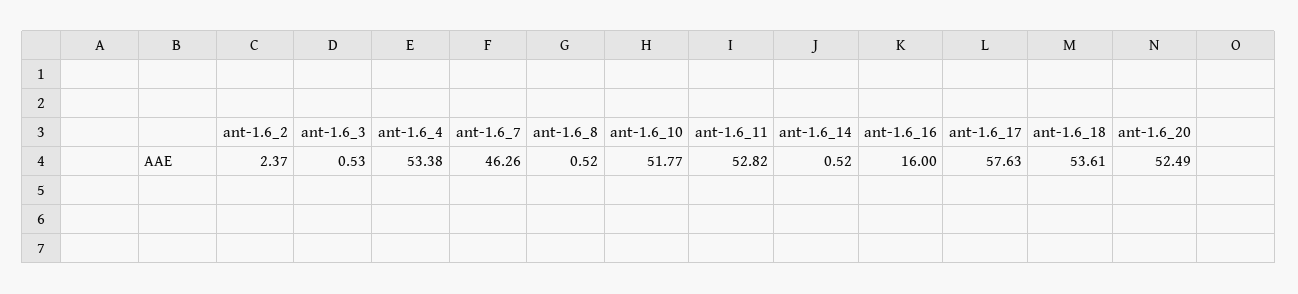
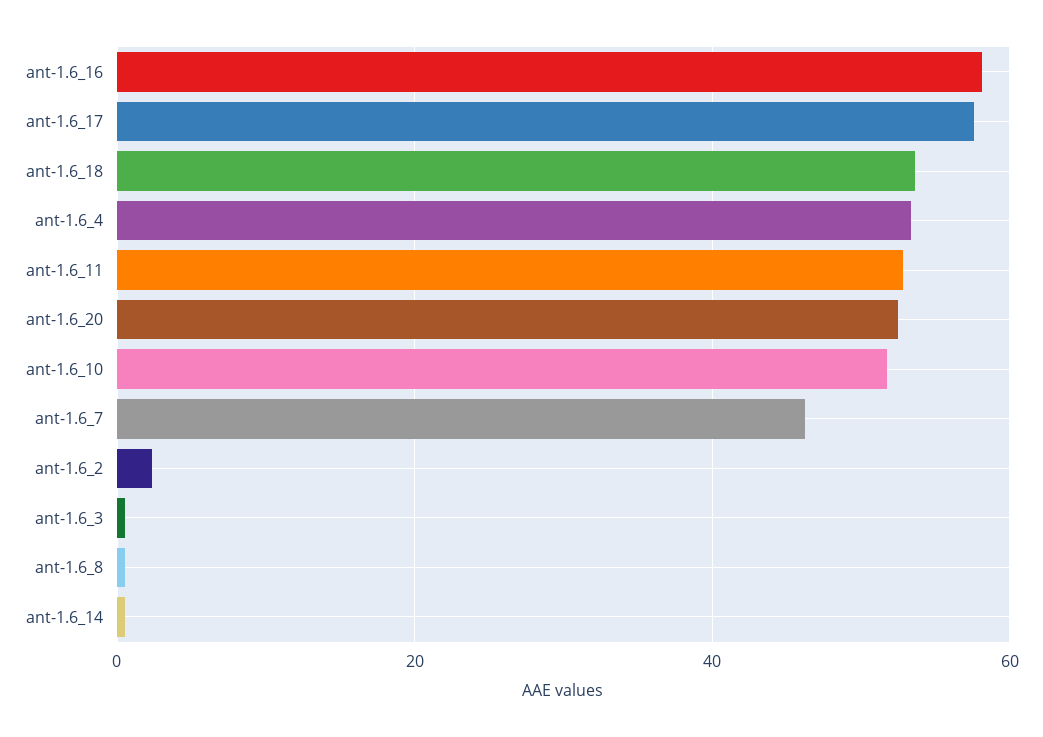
  {
    "ant-1.6_2": 2.37,
    "ant-1.6_3": 0.53,
    "ant-1.6_4": 53.38,
    "ant-1.6_7": 46.26,
    "ant-1.6_8": 0.52,
    "ant-1.6_10": 51.77,
    "ant-1.6_11": 52.82,
    "ant-1.6_14": 0.52,
-   "ant-1.6_16": 16,
+   "ant-1.6_16": 58,
    "ant-1.6_17": 57.63,
    "ant-1.6_18": 53.61,
    "ant-1.6_20": 52.49
  }

